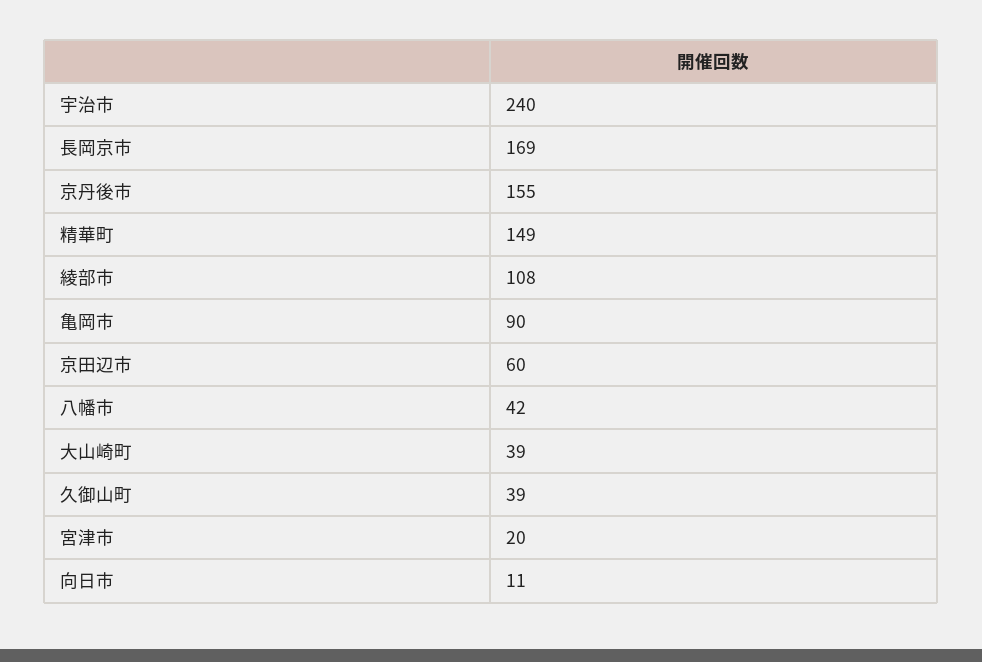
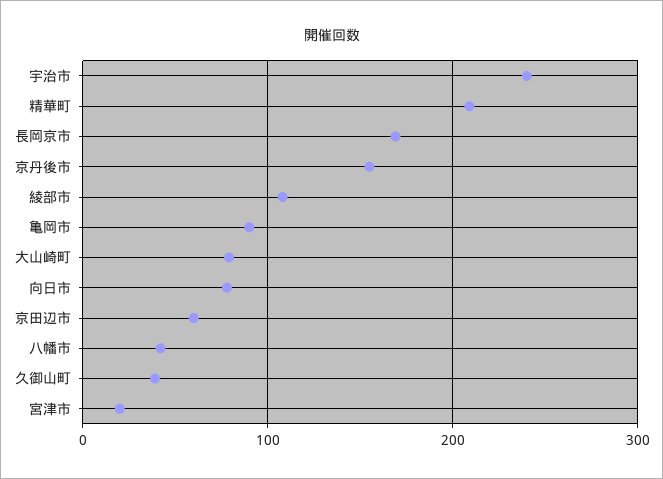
  {
    "宇治市": 240,
    "長岡京市": 169,
    "京丹後市": 155,
-   "精華町": 149,
+   "精華町": 210,
    "綾部市": 108,
    "亀岡市": 90,
    "京田辺市": 60,
    "八幡市": 42,
-   "大山崎町": 39,
+   "大山崎町": 80,
    "久御山町": 39,
    "宮津市": 20,
-   "向日市": 11
+   "向日市": 80
  }

